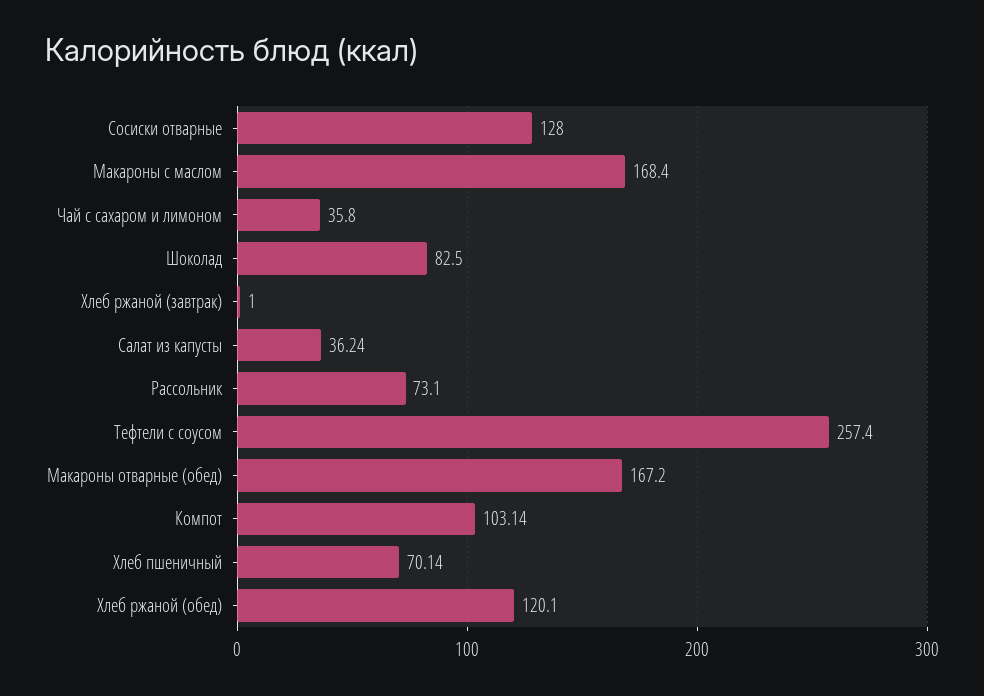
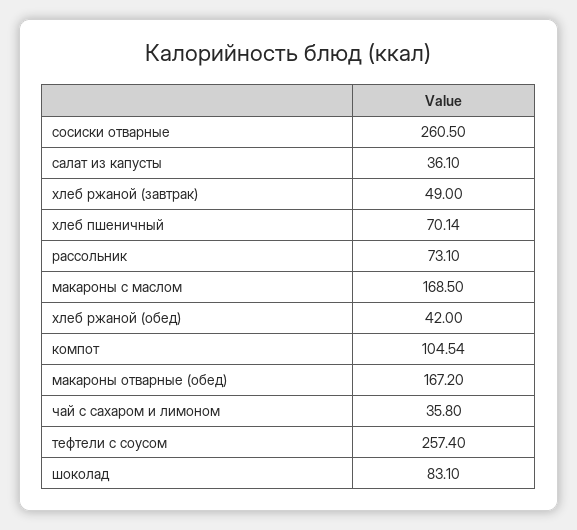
  {
-   "Сосиски отварные": 128,
+   "Сосиски отварные": 260.5,
-   "Макароны с маслом": 168.4,
+   "Макароны с маслом": 168.5,
    "Чай с сахаром и лимоном": 35.8,
-   "Шоколад": 82.5,
+   "Шоколад": 83.1,
-   "Хлеб ржаной (завтрак)": 1,
+   "Хлеб ржаной (завтрак)": 49,
-   "Салат из капусты": 36.24,
+   "Салат из капусты": 36.1,
    "Рассольник": 73.1,
    "Тефтели с соусом": 257.4,
    "Макароны отварные (обед)": 167.2,
-   "Компот": 103.14,
+   "Компот": 104.54,
    "Хлеб пшеничный": 70.14,
-   "Хлеб ржаной (обед)": 120.1
+   "Хлеб ржаной (обед)": 42
  }

